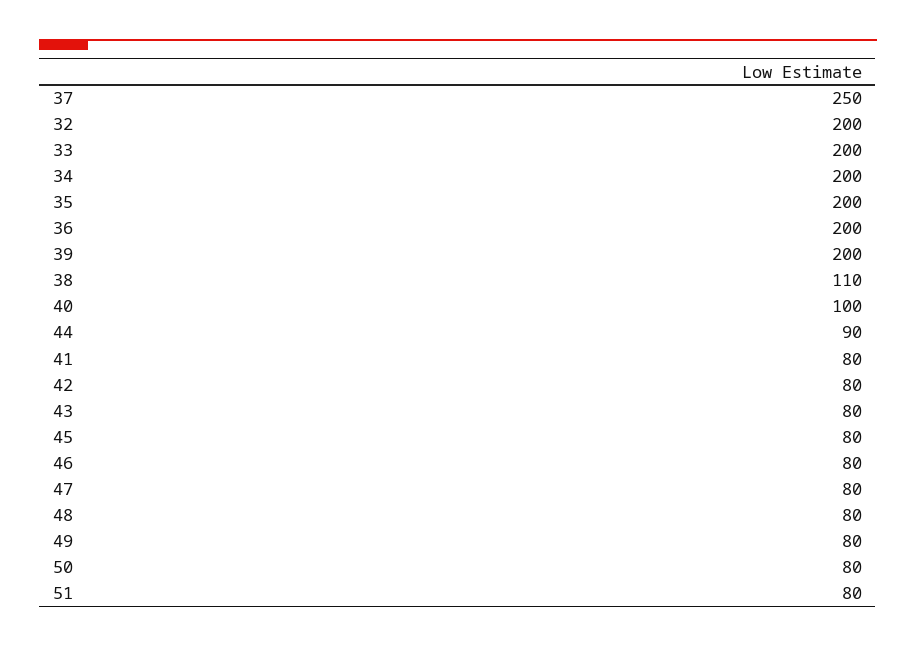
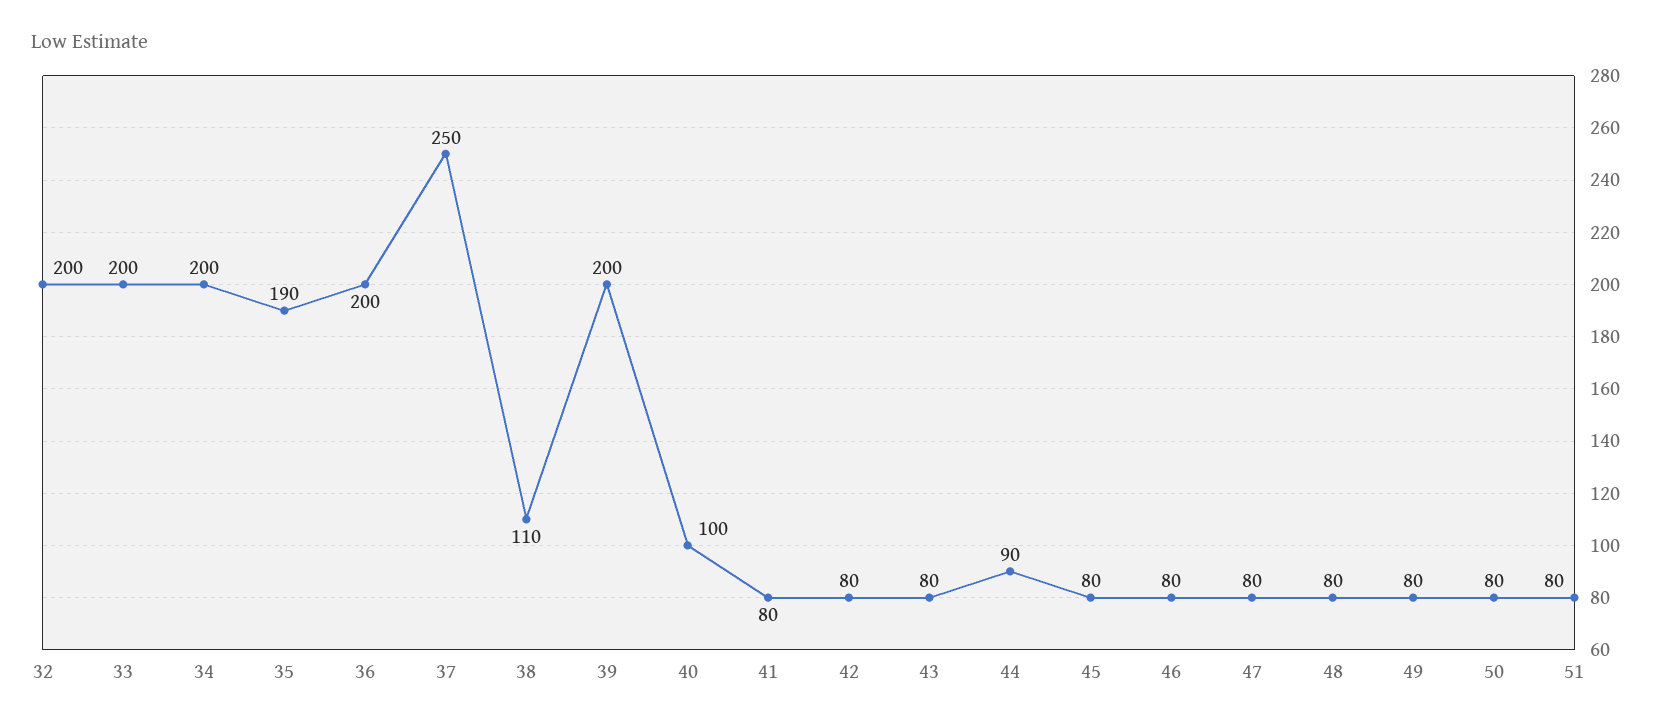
  {
    "37": 250,
    "32": 200,
    "33": 200,
    "34": 200,
-   "35": 200,
+   "35": 190,
    "36": 200,
    "39": 200,
    "38": 110,
    "40": 100,
    "44": 90,
    "41": 80,
    "42": 80,
    "43": 80,
    "45": 80,
    "46": 80,
    "47": 80,
    "48": 80,
    "49": 80,
    "50": 80,
    "51": 80
  }

